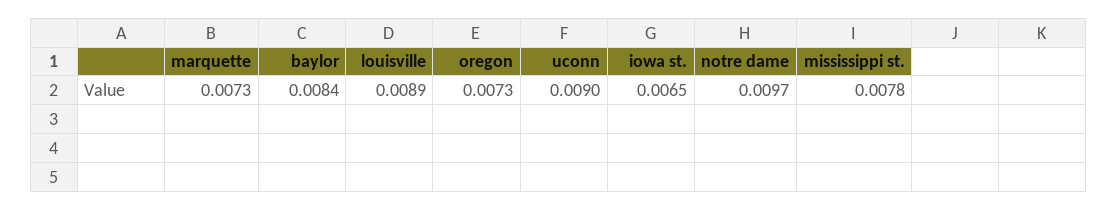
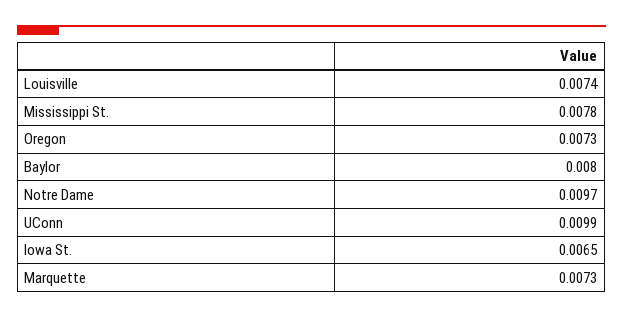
  {
    "marquette": 0.0073,
-   "baylor": 0.0084,
+   "baylor": 0.008,
-   "louisville": 0.0089,
+   "louisville": 0.0074,
    "oregon": 0.0073,
-   "uconn": 0.009,
+   "uconn": 0.0099,
    "iowa st.": 0.0065,
    "notre dame": 0.0097,
    "mississippi st.": 0.0078
  }

